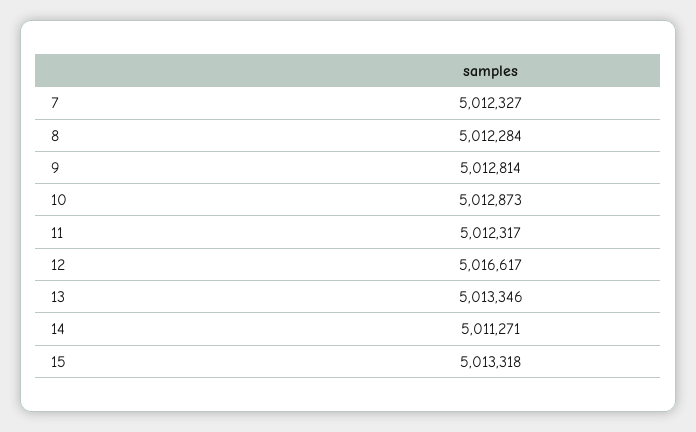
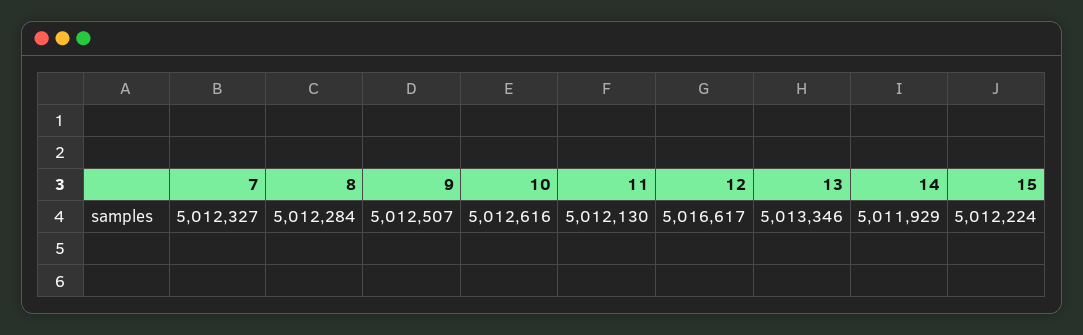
  {
    "7": 5012327,
    "8": 5012284,
-   "9": 5012814,
+   "9": 5012507,
-   "10": 5012873,
+   "10": 5012616,
-   "11": 5012317,
+   "11": 5012130,
    "12": 5016617,
    "13": 5013346,
-   "14": 5011271,
+   "14": 5011929,
-   "15": 5013318
+   "15": 5012224
  }

